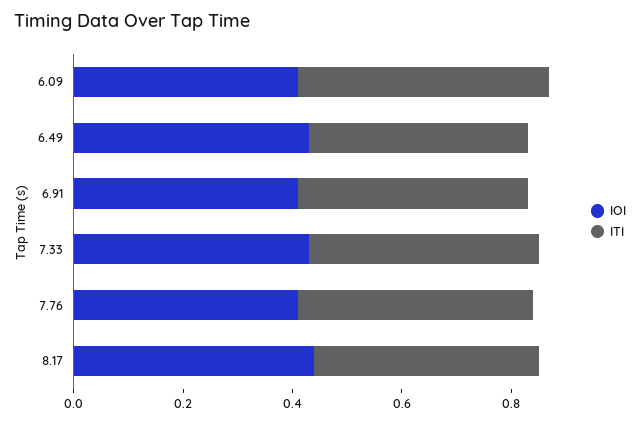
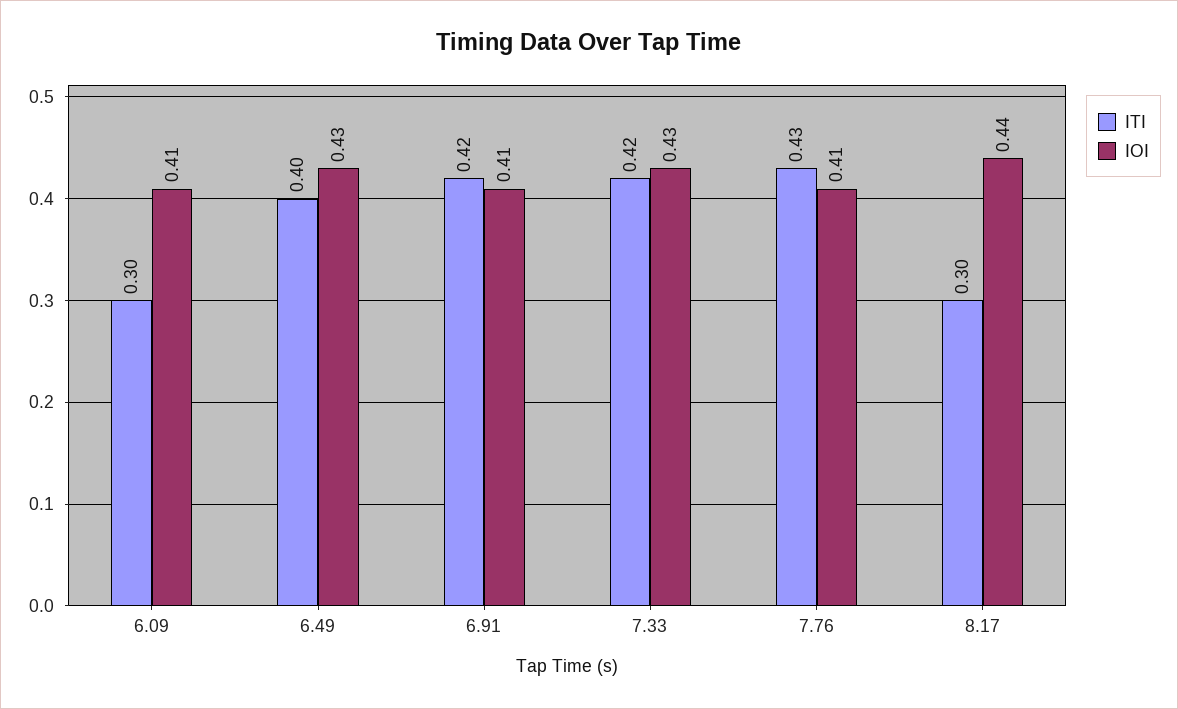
  {
    "IOI": {
      "6.09": 0.41,
      "6.49": 0.43,
      "6.91": 0.41,
      "7.33": 0.43,
      "7.76": 0.41,
      "8.17": 0.44
    },
    "ITI": {
-     "6.09": 0.45,
+     "6.09": 0.3,
      "6.49": 0.4,
      "6.91": 0.42,
      "7.33": 0.42,
      "7.76": 0.43,
-     "8.17": 0.4
+     "8.17": 0.3
    }
  }

